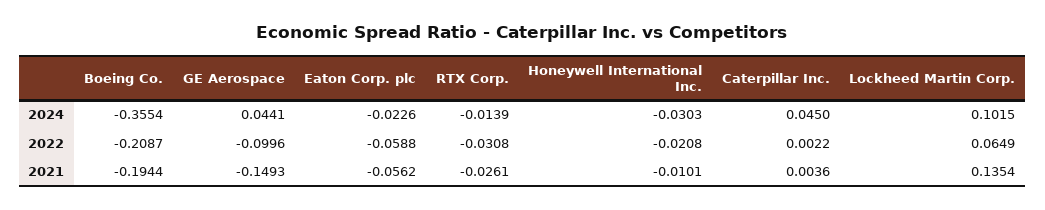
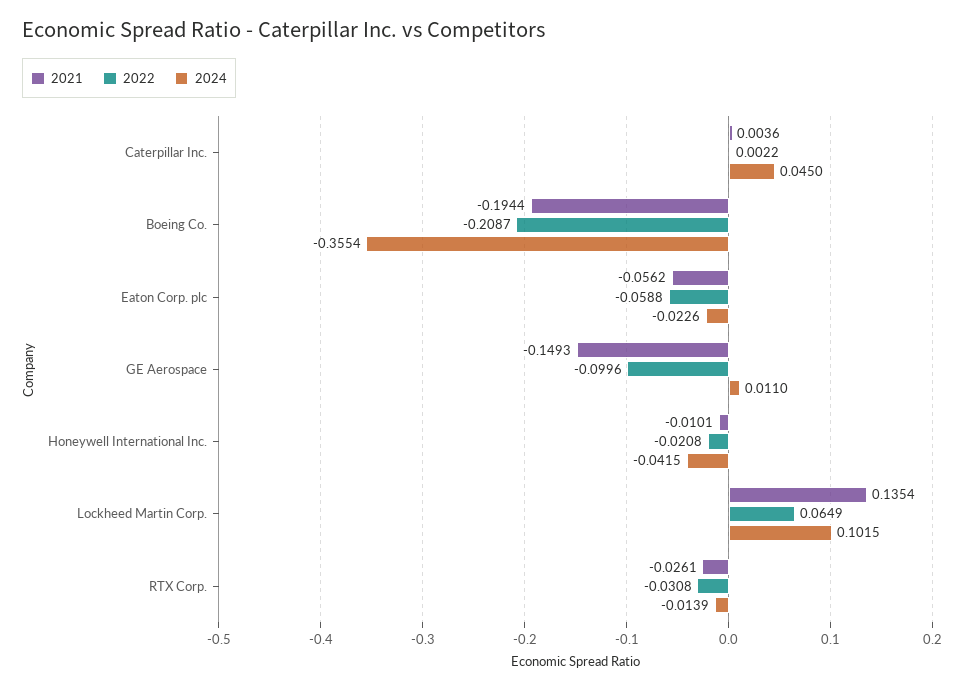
  {
    "2024": {
      "Boeing Co.": -0.3554,
-     "GE Aerospace": 0.0441,
+     "GE Aerospace": 0.011,
      "Eaton Corp. plc": -0.0226,
      "RTX Corp.": -0.0139,
-     "Honeywell International Inc.": -0.0303,
+     "Honeywell International Inc.": -0.0415,
      "Caterpillar Inc.": 0.045,
      "Lockheed Martin Corp.": 0.1015
    },
    "2022": {
      "Boeing Co.": -0.2087,
      "GE Aerospace": -0.0996,
      "Eaton Corp. plc": -0.0588,
      "RTX Corp.": -0.0308,
      "Honeywell International Inc.": -0.0208,
      "Caterpillar Inc.": 0.0022,
      "Lockheed Martin Corp.": 0.0649
    },
    "2021": {
      "Boeing Co.": -0.1944,
      "GE Aerospace": -0.1493,
      "Eaton Corp. plc": -0.0562,
      "RTX Corp.": -0.0261,
      "Honeywell International Inc.": -0.0101,
      "Caterpillar Inc.": 0.0036,
      "Lockheed Martin Corp.": 0.1354
    }
  }

